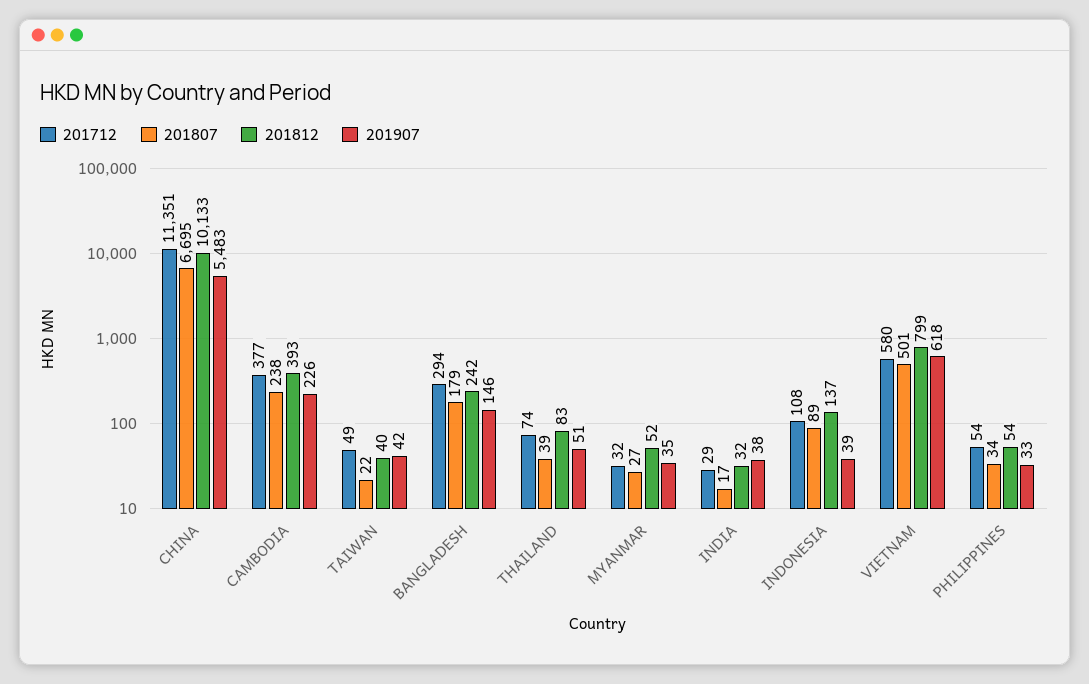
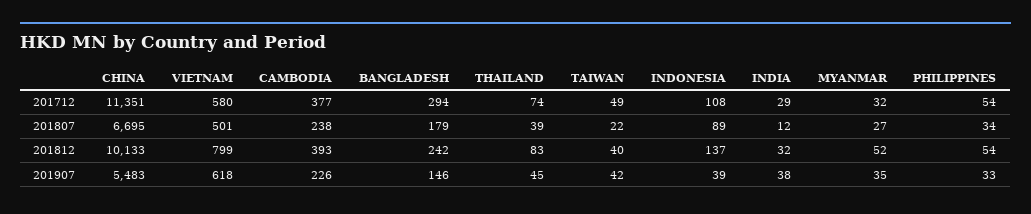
  {
    "201712": {
      "CHINA": 11351,
      "CAMBODIA": 377,
      "TAIWAN": 49,
      "BANGLADESH": 294,
      "THAILAND": 74,
      "MYANMAR": 32,
      "INDIA": 29,
      "INDONESIA": 108,
      "VIETNAM": 580,
      "PHILIPPINES": 54
    },
    "201807": {
      "CHINA": 6695,
      "CAMBODIA": 238,
      "TAIWAN": 22,
      "BANGLADESH": 179,
      "THAILAND": 39,
      "MYANMAR": 27,
-     "INDIA": 17,
+     "INDIA": 12,
      "INDONESIA": 89,
      "VIETNAM": 501,
      "PHILIPPINES": 34
    },
    "201812": {
      "CHINA": 10133,
      "CAMBODIA": 393,
      "TAIWAN": 40,
      "BANGLADESH": 242,
      "THAILAND": 83,
      "MYANMAR": 52,
      "INDIA": 32,
      "INDONESIA": 137,
      "VIETNAM": 799,
      "PHILIPPINES": 54
    },
    "201907": {
      "CHINA": 5483,
      "CAMBODIA": 226,
      "TAIWAN": 42,
      "BANGLADESH": 146,
-     "THAILAND": 51,
+     "THAILAND": 45,
      "MYANMAR": 35,
      "INDIA": 38,
      "INDONESIA": 39,
      "VIETNAM": 618,
      "PHILIPPINES": 33
    }
  }

